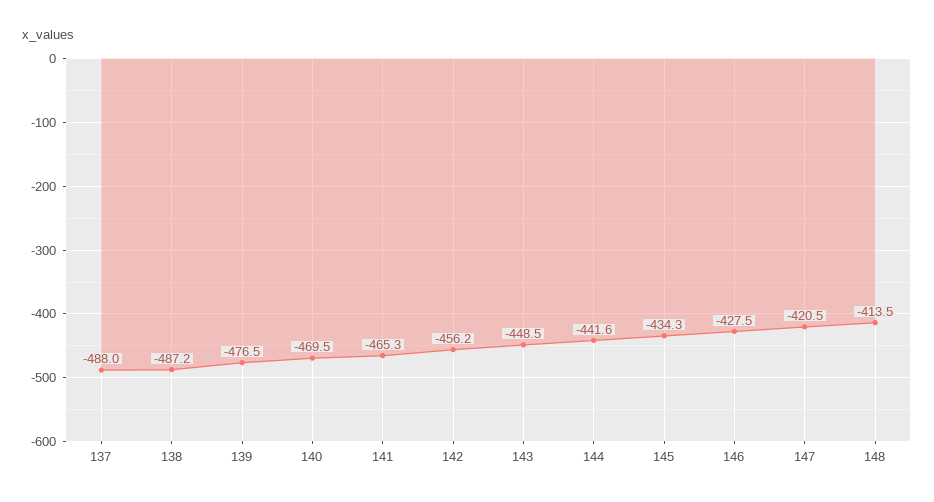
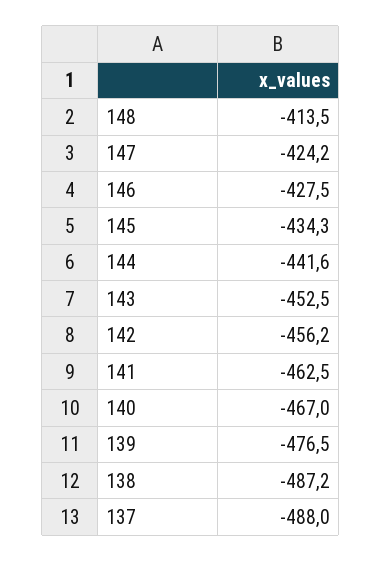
  {
    "137": -488,
    "138": -487.2,
    "139": -476.5,
-   "140": -469.5,
+   "140": -467,
-   "141": -465.3,
+   "141": -462.5,
    "142": -456.2,
-   "143": -448.5,
+   "143": -452.5,
    "144": -441.6,
    "145": -434.3,
    "146": -427.5,
-   "147": -420.5,
+   "147": -424.2,
    "148": -413.5
  }

